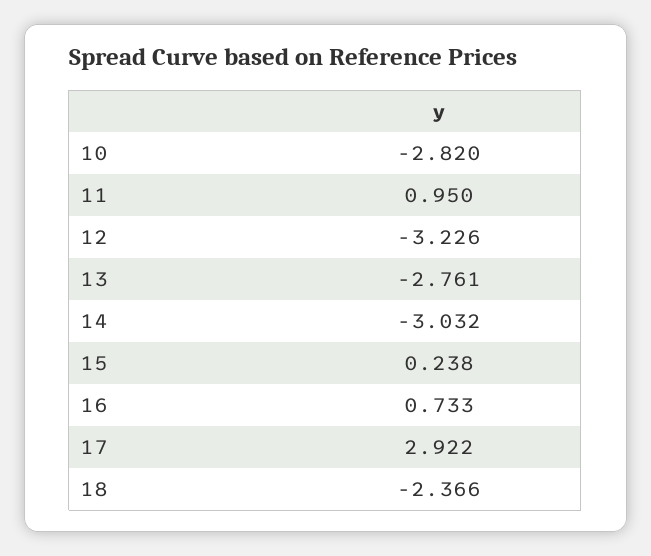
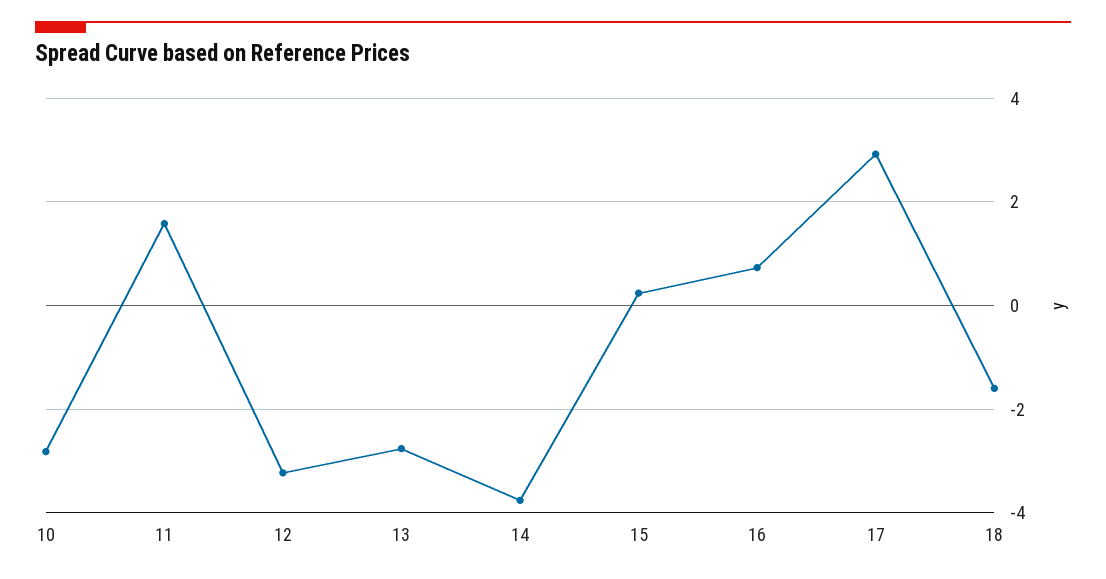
  {
    "10": -2.82,
-   "11": 0.95,
+   "11": 1.6,
    "12": -3.226,
    "13": -2.761,
-   "14": -3.032,
+   "14": -3.8,
    "15": 0.238,
    "16": 0.733,
    "17": 2.922,
-   "18": -2.366
+   "18": -1.6
  }

